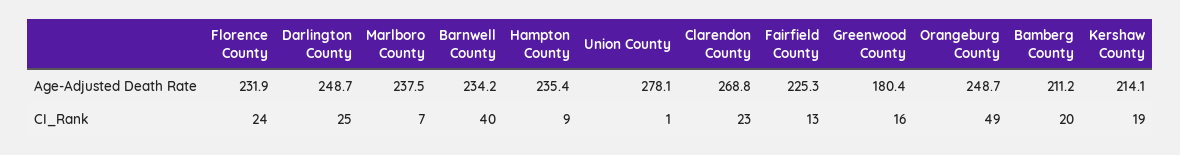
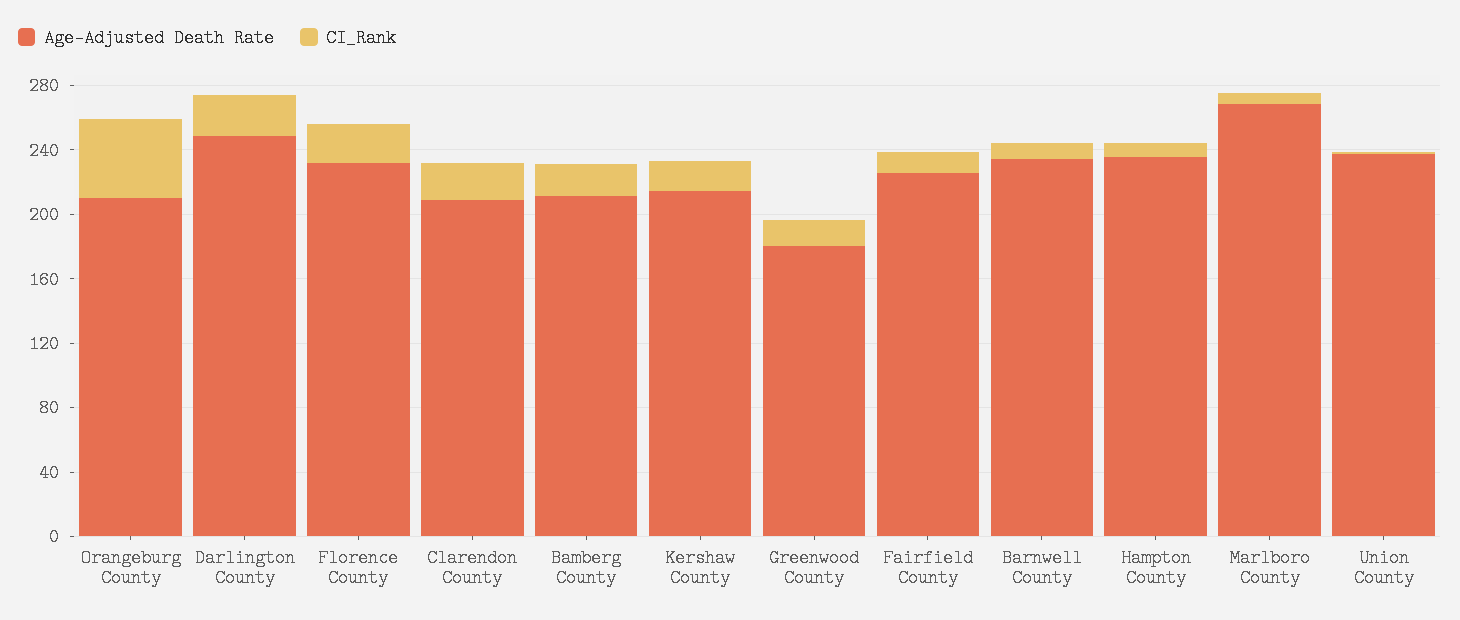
  {
    "Age-Adjusted Death Rate": {
      "Florence County": 231.9,
      "Darlington County": 248.7,
-     "Marlboro County": 237.5,
+     "Marlboro County": 270,
      "Barnwell County": 234.2,
      "Hampton County": 235.4,
-     "Union County": 278.1,
+     "Union County": 240,
-     "Clarendon County": 268.8,
+     "Clarendon County": 210,
      "Fairfield County": 225.3,
      "Greenwood County": 180.4,
-     "Orangeburg County": 248.7,
+     "Orangeburg County": 210,
      "Bamberg County": 211.2,
      "Kershaw County": 214.1
    },
    "CI_Rank": {
      "Florence County": 24,
      "Darlington County": 25,
      "Marlboro County": 7,
-     "Barnwell County": 40,
+     "Barnwell County": 10,
      "Hampton County": 9,
      "Union County": 1,
      "Clarendon County": 23,
      "Fairfield County": 13,
      "Greenwood County": 16,
      "Orangeburg County": 49,
      "Bamberg County": 20,
      "Kershaw County": 19
    }
  }

